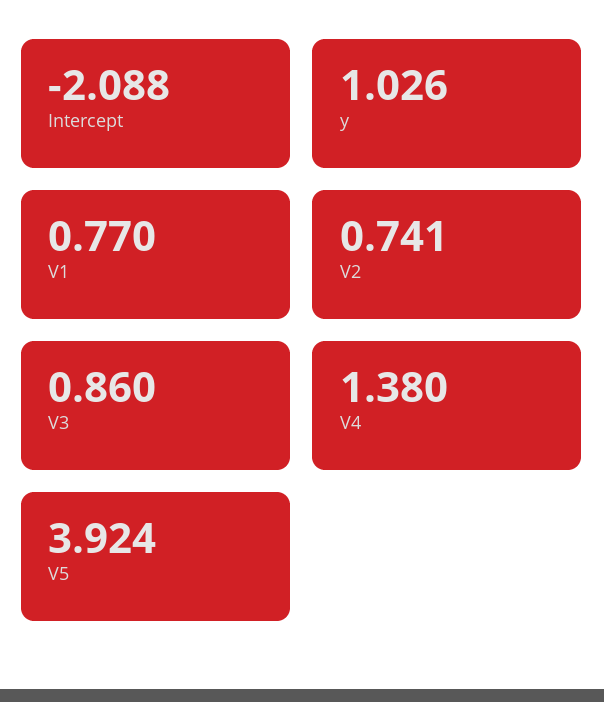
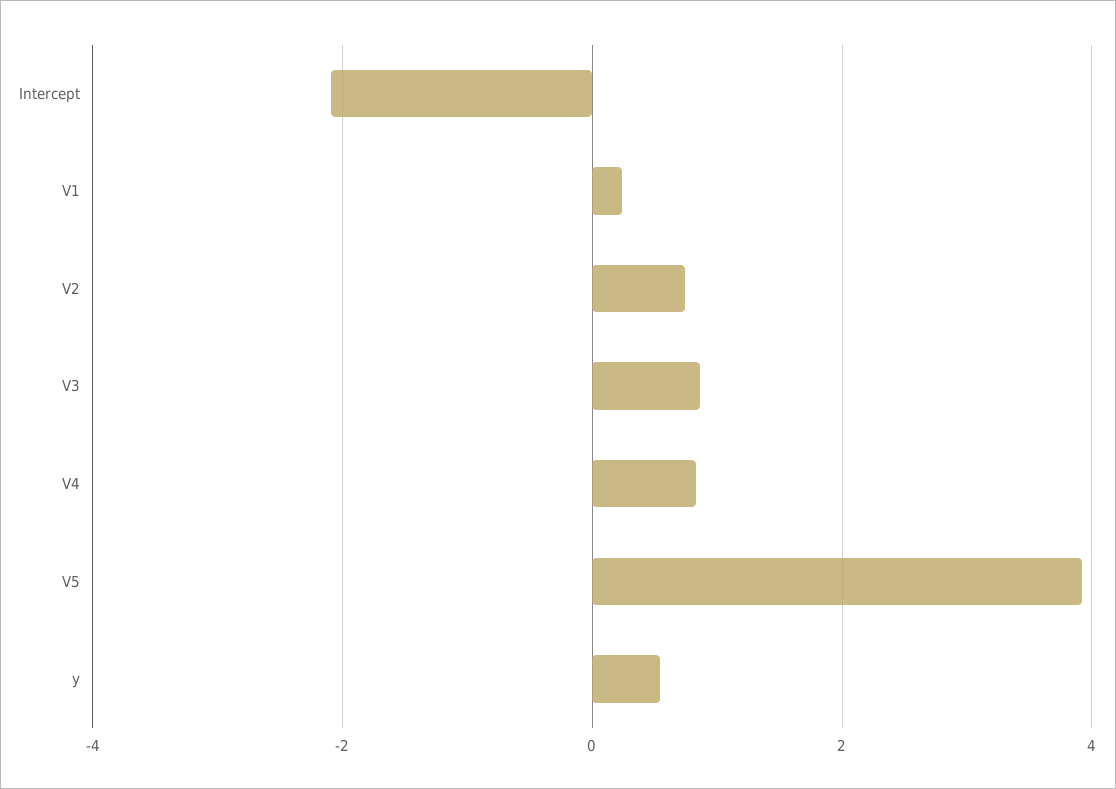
  {
    "Intercept": -2.088,
-   "y": 1.026,
+   "y": 0.6,
-   "V1": 0.77,
+   "V1": 0.2,
    "V2": 0.741,
    "V3": 0.86,
-   "V4": 1.38,
+   "V4": 0.8,
    "V5": 3.924
  }

